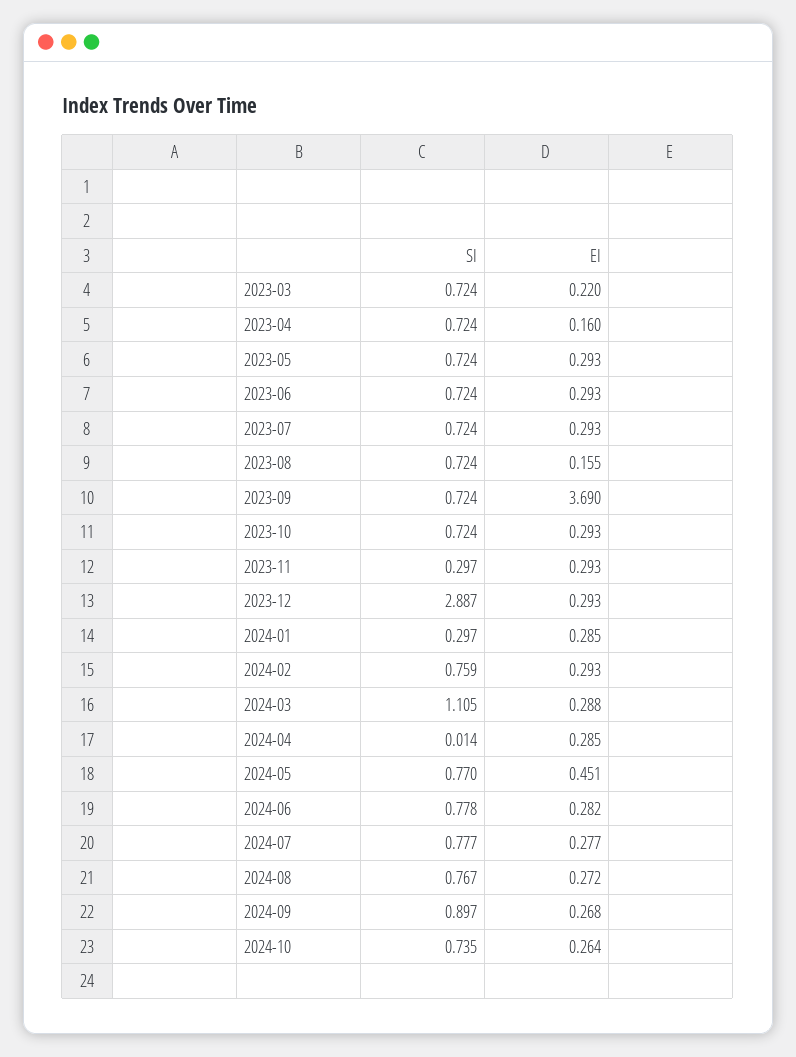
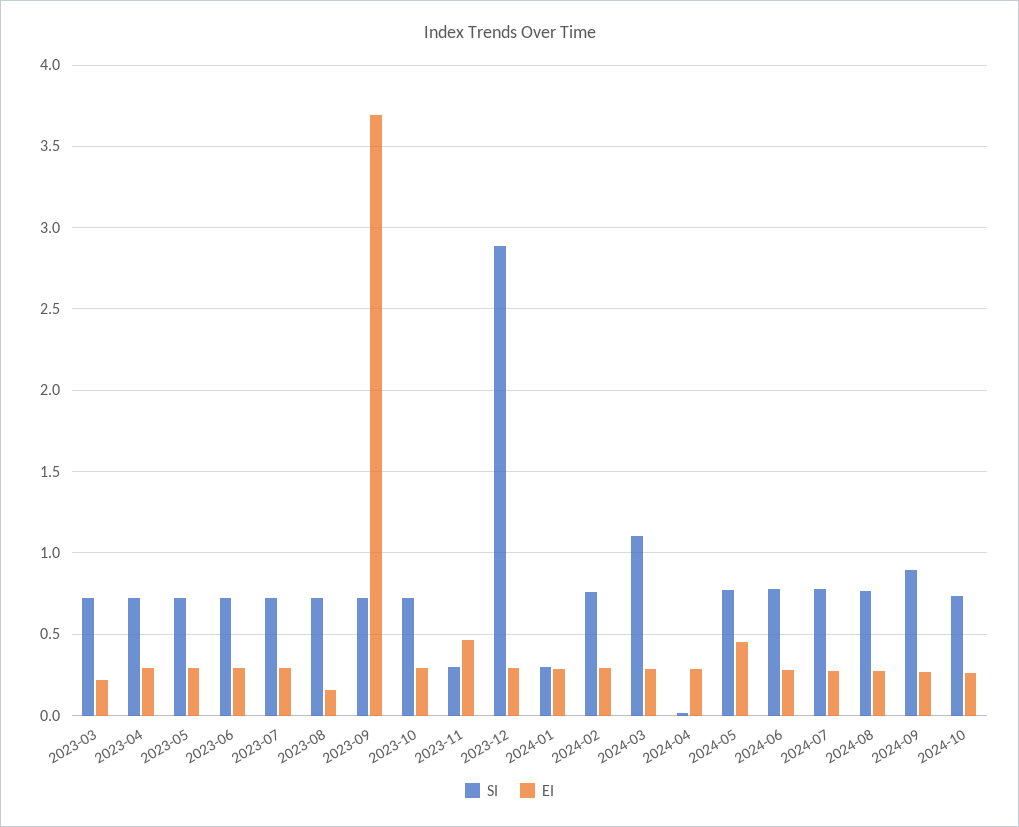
  {
    "SI": {
      "2023-03": 0.724,
      "2023-04": 0.724,
      "2023-05": 0.724,
      "2023-06": 0.724,
      "2023-07": 0.724,
      "2023-08": 0.724,
      "2023-09": 0.724,
      "2023-10": 0.724,
      "2023-11": 0.297,
      "2023-12": 2.887,
      "2024-01": 0.297,
      "2024-02": 0.759,
      "2024-03": 1.105,
      "2024-04": 0.014,
      "2024-05": 0.77,
      "2024-06": 0.778,
      "2024-07": 0.777,
      "2024-08": 0.767,
      "2024-09": 0.897,
      "2024-10": 0.735
    },
    "EI": {
      "2023-03": 0.22,
-     "2023-04": 0.16,
+     "2023-04": 0.3,
      "2023-05": 0.293,
      "2023-06": 0.293,
      "2023-07": 0.293,
      "2023-08": 0.155,
      "2023-09": 3.69,
      "2023-10": 0.293,
-     "2023-11": 0.293,
+     "2023-11": 0.45,
      "2023-12": 0.293,
      "2024-01": 0.285,
      "2024-02": 0.293,
      "2024-03": 0.288,
      "2024-04": 0.285,
      "2024-05": 0.451,
      "2024-06": 0.282,
      "2024-07": 0.277,
      "2024-08": 0.272,
      "2024-09": 0.268,
      "2024-10": 0.264
    }
  }

